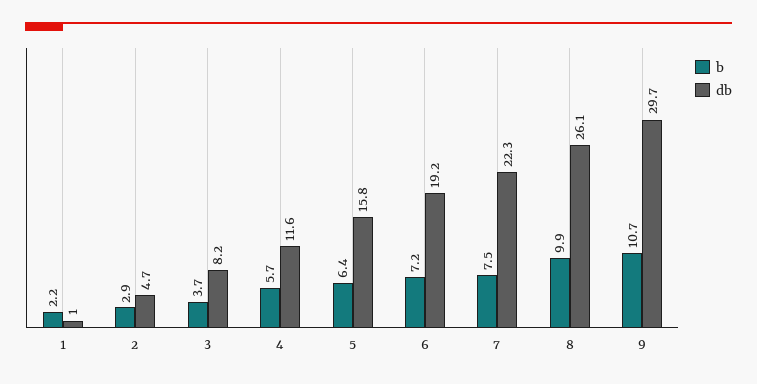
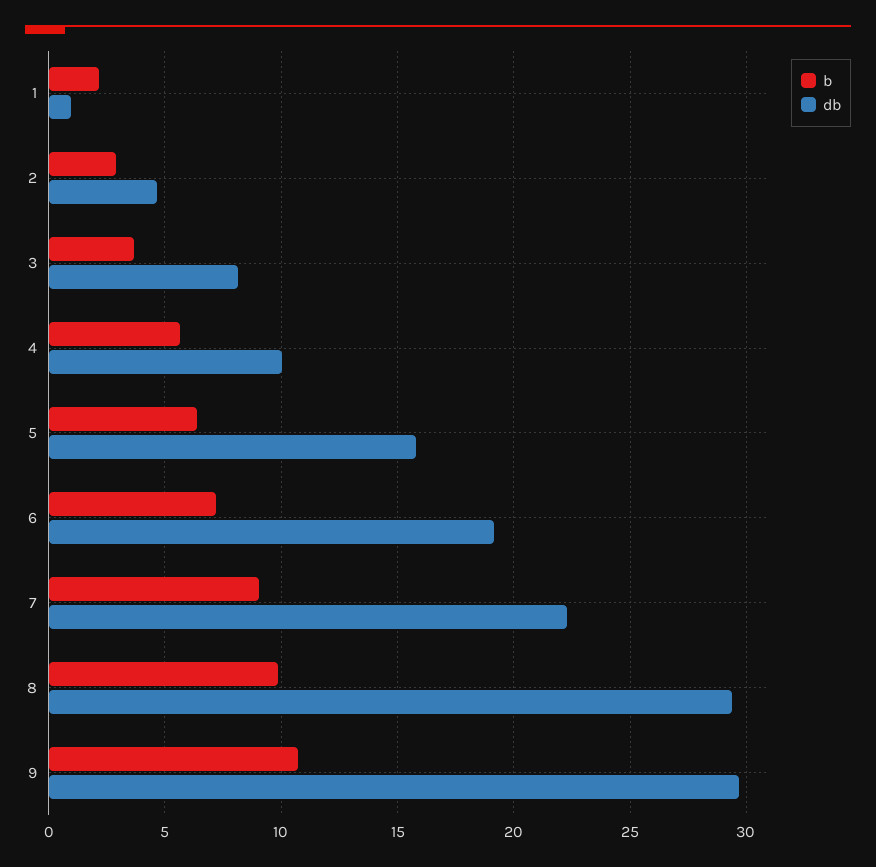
  {
    "b": {
      "1": 2.2,
      "2": 2.9,
      "3": 3.7,
      "4": 5.7,
      "5": 6.4,
      "6": 7.2,
-     "7": 7.5,
+     "7": 9,
      "8": 9.9,
      "9": 10.7
    },
    "db": {
      "1": 1,
      "2": 4.7,
      "3": 8.2,
-     "4": 11.6,
+     "4": 10,
      "5": 15.8,
      "6": 19.2,
      "7": 22.3,
-     "8": 26.1,
+     "8": 29.5,
      "9": 29.7
    }
  }

